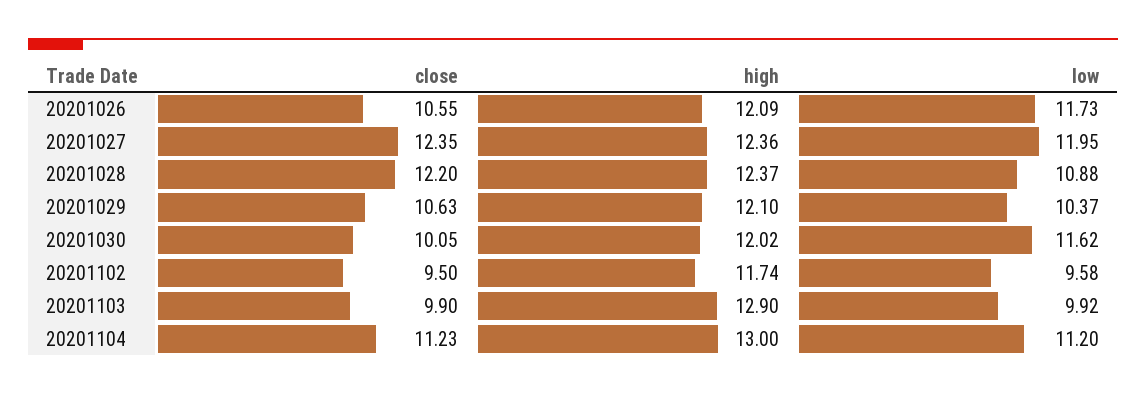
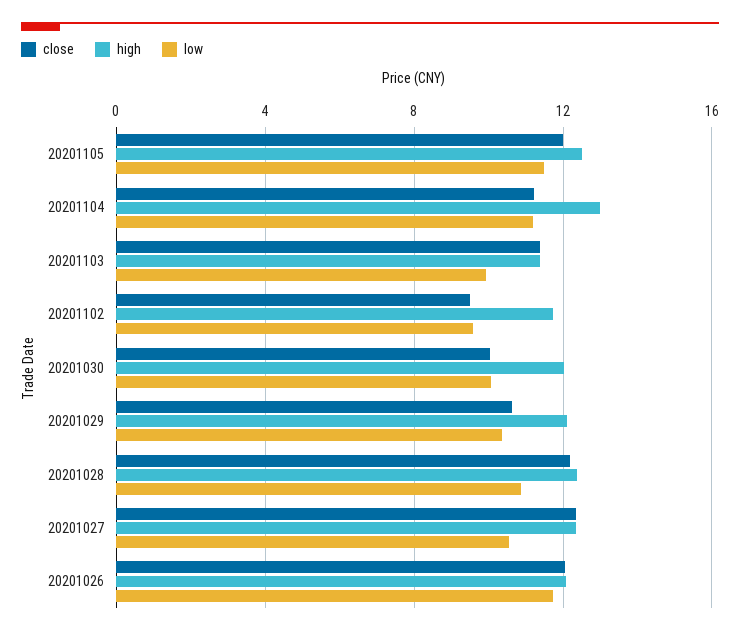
  {
    "close": {
-     "20201026": 10.55,
+     "20201026": 12,
      "20201027": 12.35,
      "20201028": 12.2,
      "20201029": 10.63,
      "20201030": 10.05,
      "20201102": 9.5,
-     "20201103": 9.9,
+     "20201103": 11.5,
-     "20201104": 11.23
+     "20201104": 11.23,
+     "20201105": 12
    },
    "high": {
      "20201026": 12.09,
      "20201027": 12.36,
      "20201028": 12.37,
      "20201029": 12.1,
      "20201030": 12.02,
      "20201102": 11.74,
-     "20201103": 12.9,
+     "20201103": 11.5,
-     "20201104": 13
+     "20201104": 13,
+     "20201105": 12.5
    },
    "low": {
      "20201026": 11.73,
-     "20201027": 11.95,
+     "20201027": 10.5,
      "20201028": 10.88,
      "20201029": 10.37,
-     "20201030": 11.62,
+     "20201030": 10,
      "20201102": 9.58,
      "20201103": 9.92,
-     "20201104": 11.2
+     "20201104": 11.2,
+     "20201105": 11.5
    }
  }

